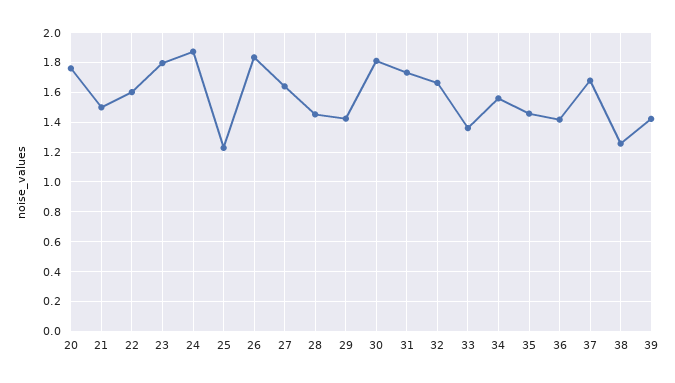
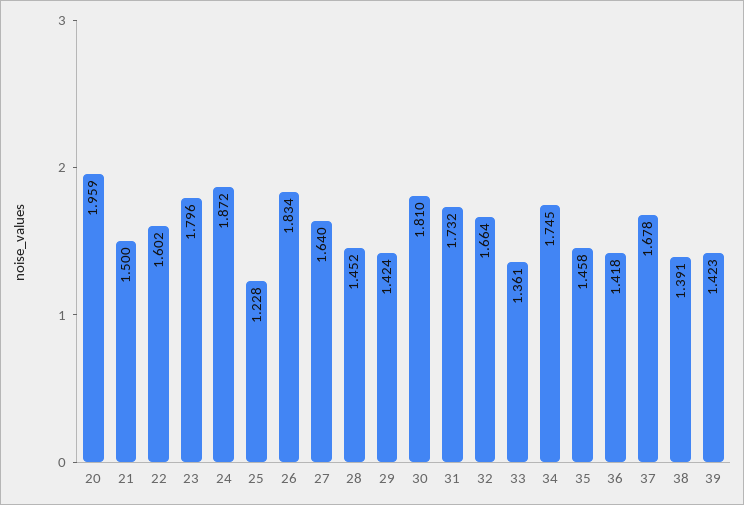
  {
-   "20": 1.75,
+   "20": 1.959,
    "21": 1.5,
    "22": 1.602,
    "23": 1.796,
    "24": 1.872,
    "25": 1.228,
    "26": 1.834,
    "27": 1.64,
    "28": 1.452,
    "29": 1.424,
    "30": 1.81,
    "31": 1.732,
    "32": 1.664,
    "33": 1.361,
-   "34": 1.55,
+   "34": 1.745,
    "35": 1.458,
    "36": 1.418,
    "37": 1.678,
-   "38": 1.25,
+   "38": 1.391,
    "39": 1.423
  }

